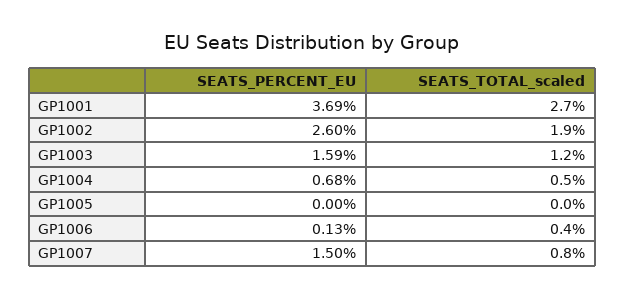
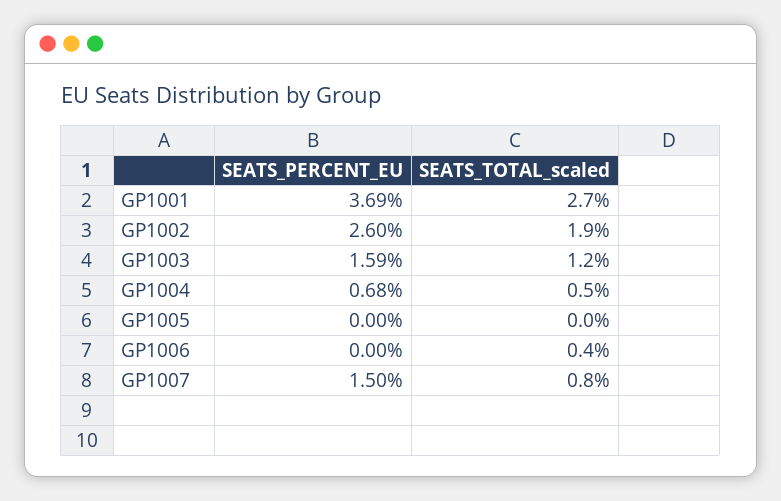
  {
    "SEATS_PERCENT_EU": {
      "GP1001": 3.69,
      "GP1002": 2.6,
      "GP1003": 1.59,
      "GP1004": 0.68,
      "GP1005": 0,
-     "GP1006": 0.13,
+     "GP1006": 0,
      "GP1007": 1.5
    },
    "SEATS_TOTAL_scaled": {
      "GP1001": 2.7,
      "GP1002": 1.9,
      "GP1003": 1.2,
      "GP1004": 0.5,
      "GP1005": 0,
      "GP1006": 0.4,
      "GP1007": 0.8
    }
  }

